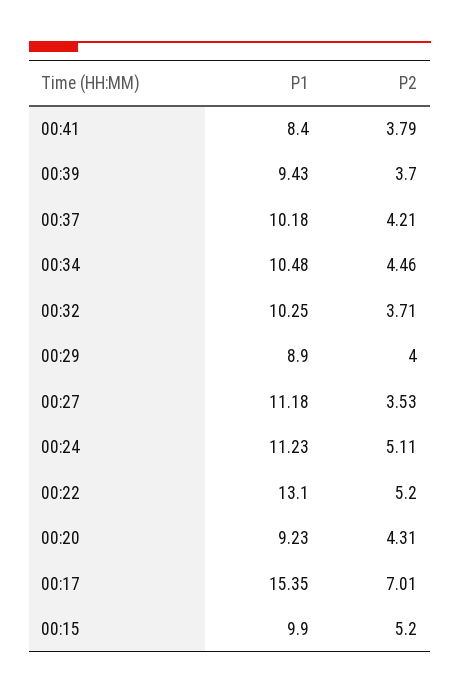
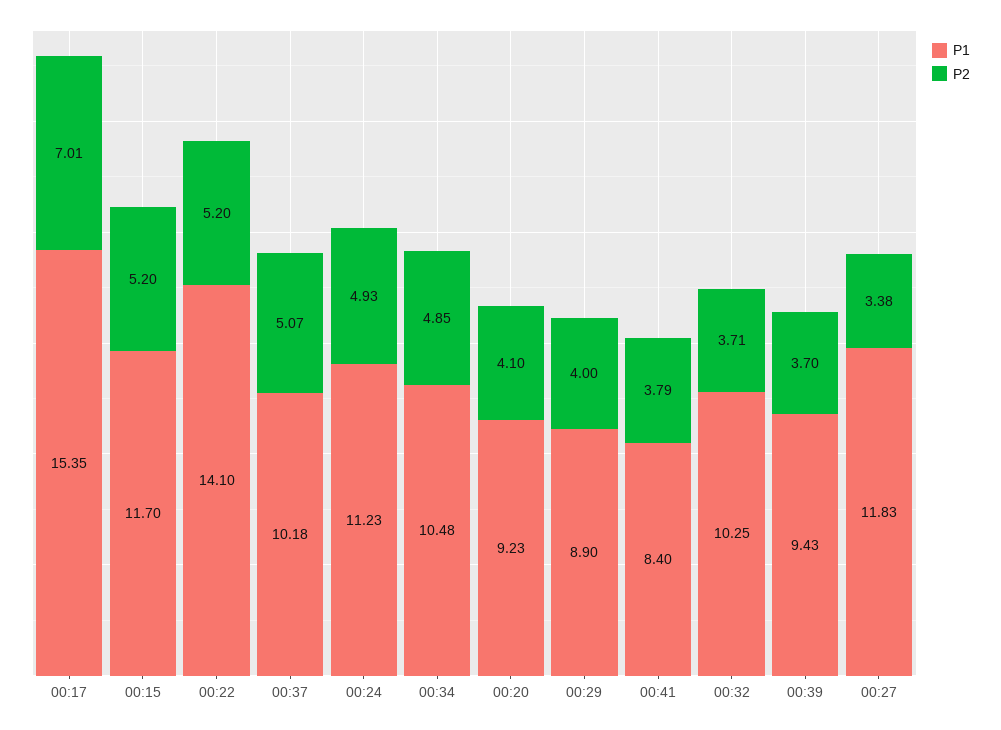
  {
    "P1": {
      "00:41": 8.4,
      "00:39": 9.43,
      "00:37": 10.18,
      "00:34": 10.48,
      "00:32": 10.25,
      "00:29": 8.9,
-     "00:27": 11.18,
+     "00:27": 11.83,
      "00:24": 11.23,
-     "00:22": 13.1,
+     "00:22": 14.1,
      "00:20": 9.23,
      "00:17": 15.35,
-     "00:15": 9.9
+     "00:15": 11.7
    },
    "P2": {
      "00:41": 3.79,
      "00:39": 3.7,
-     "00:37": 4.21,
+     "00:37": 5.07,
-     "00:34": 4.46,
+     "00:34": 4.85,
      "00:32": 3.71,
      "00:29": 4,
-     "00:27": 3.53,
+     "00:27": 3.38,
-     "00:24": 5.11,
+     "00:24": 4.93,
      "00:22": 5.2,
-     "00:20": 4.31,
+     "00:20": 4.1,
      "00:17": 7.01,
      "00:15": 5.2
    }
  }

